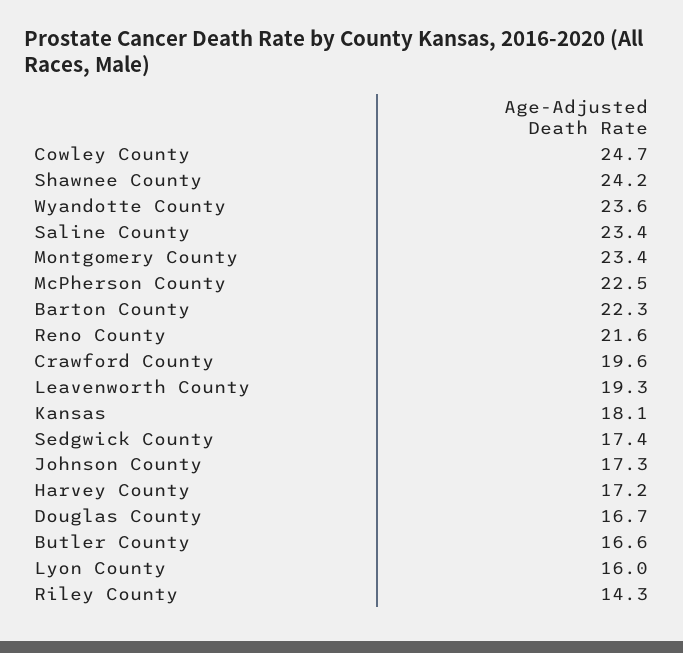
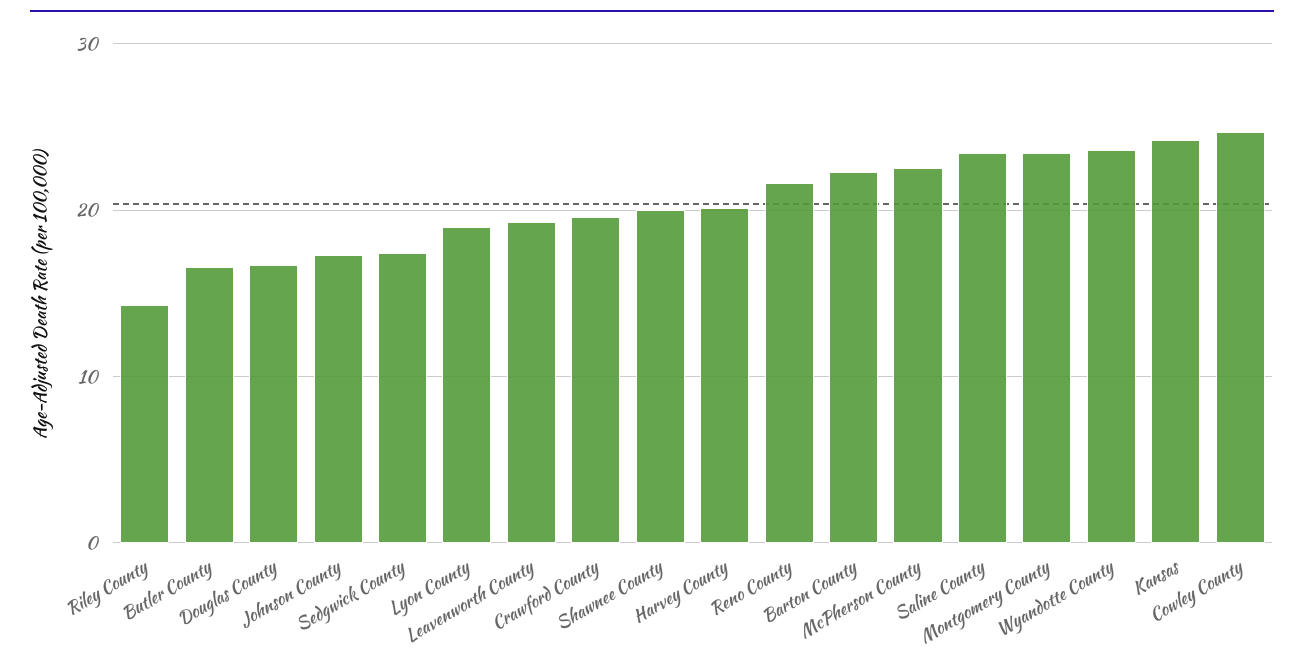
  {
    "Cowley County": 24.7,
-   "Shawnee County": 24.2,
+   "Shawnee County": 20,
    "Wyandotte County": 23.6,
    "Saline County": 23.4,
    "Montgomery County": 23.4,
    "McPherson County": 22.5,
    "Barton County": 22.3,
    "Reno County": 21.6,
    "Crawford County": 19.6,
    "Leavenworth County": 19.3,
-   "Kansas": 18.1,
+   "Kansas": 24,
    "Sedgwick County": 17.4,
    "Johnson County": 17.3,
-   "Harvey County": 17.2,
+   "Harvey County": 20,
    "Douglas County": 16.7,
    "Butler County": 16.6,
-   "Lyon County": 16,
+   "Lyon County": 19,
    "Riley County": 14.3
  }

